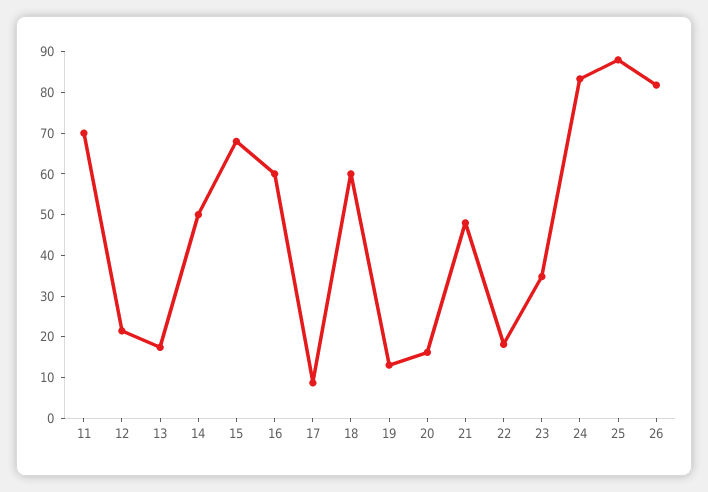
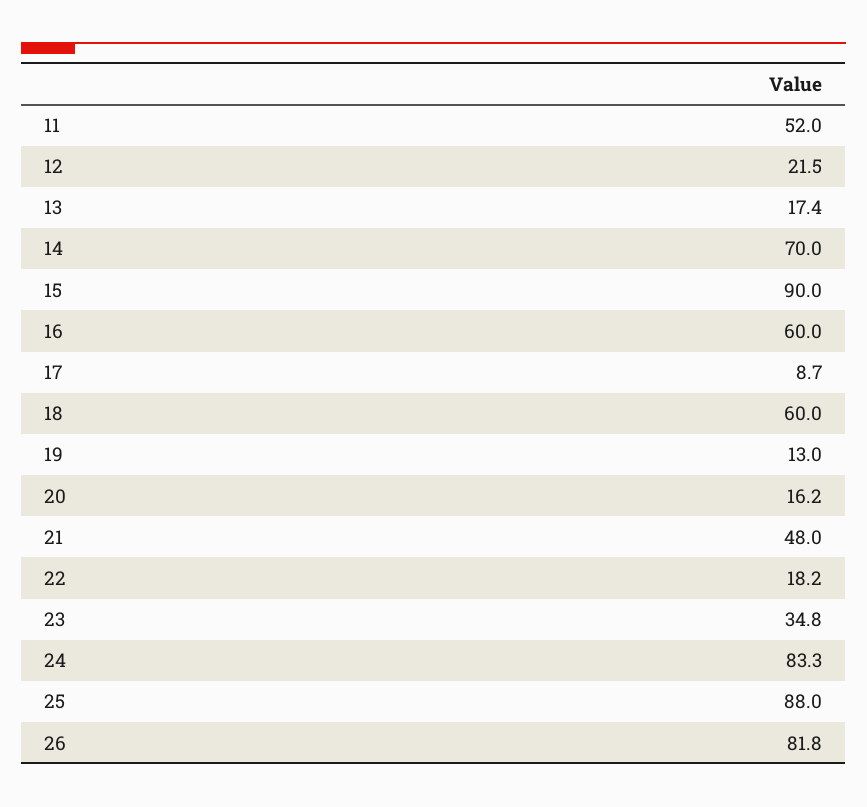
  {
-   "11": 70,
+   "11": 52,
    "12": 21.5,
    "13": 17.4,
-   "14": 50,
+   "14": 70,
-   "15": 68,
+   "15": 90,
    "16": 60,
    "17": 8.7,
    "18": 60,
    "19": 13,
    "20": 16.2,
    "21": 48,
    "22": 18.2,
    "23": 34.8,
    "24": 83.3,
    "25": 88,
    "26": 81.8
  }

